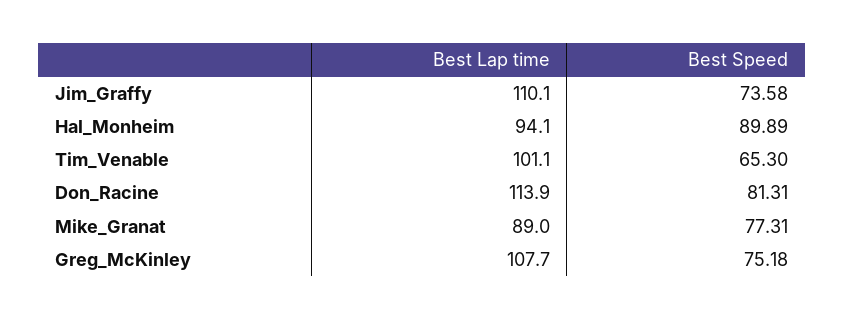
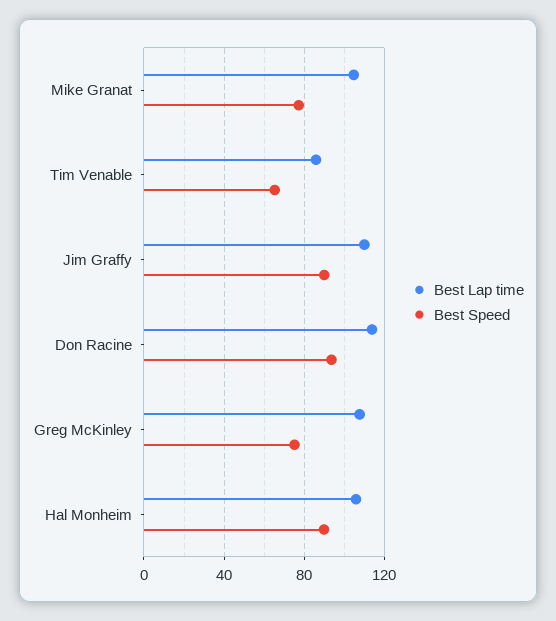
  {
    "Best Lap time": {
      "Jim_Graffy": 110.1,
-     "Hal_Monheim": 94.1,
+     "Hal_Monheim": 105,
-     "Tim_Venable": 101.1,
+     "Tim_Venable": 85,
      "Don_Racine": 113.9,
-     "Mike_Granat": 89,
+     "Mike_Granat": 105,
      "Greg_McKinley": 107.7
    },
    "Best Speed": {
-     "Jim_Graffy": 73.58,
+     "Jim_Graffy": 90,
      "Hal_Monheim": 89.89,
      "Tim_Venable": 65.3,
-     "Don_Racine": 81.31,
+     "Don_Racine": 95,
      "Mike_Granat": 77.31,
      "Greg_McKinley": 75.18
    }
  }

